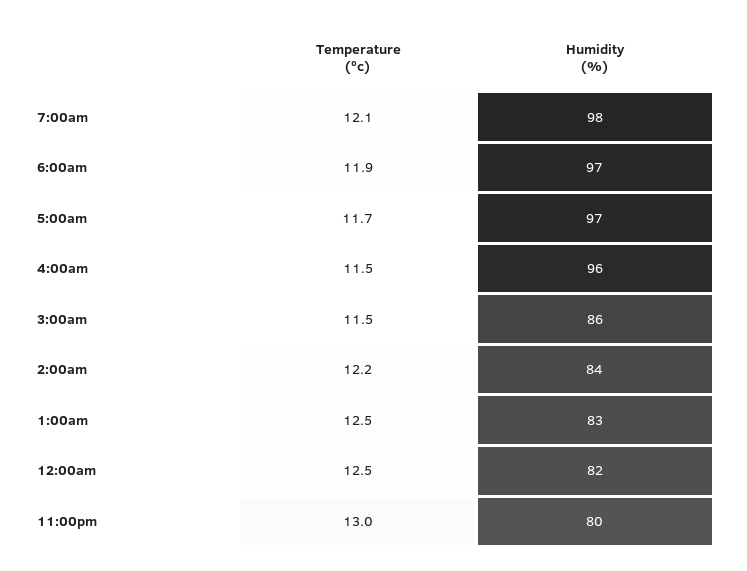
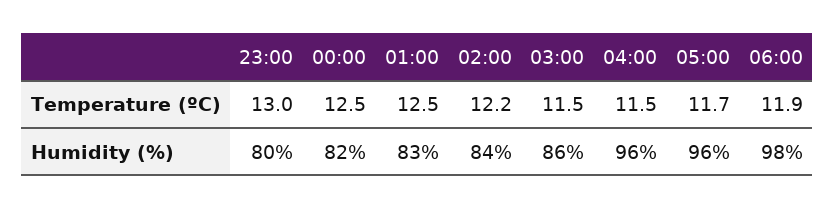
  {
    "Temperature (ºc)": {
-     "7:00am": 12.1,
      "6:00am": 11.9,
      "5:00am": 11.7,
      "4:00am": 11.5,
      "3:00am": 11.5,
      "2:00am": 12.2,
      "1:00am": 12.5,
      "12:00am": 12.5,
      "11:00pm": 13
    },
    "Humidity (%)": {
-     "7:00am": 98,
-     "6:00am": 97,
+     "6:00am": 98,
-     "5:00am": 97,
+     "5:00am": 96,
      "4:00am": 96,
      "3:00am": 86,
      "2:00am": 84,
      "1:00am": 83,
      "12:00am": 82,
      "11:00pm": 80
    }
  }

